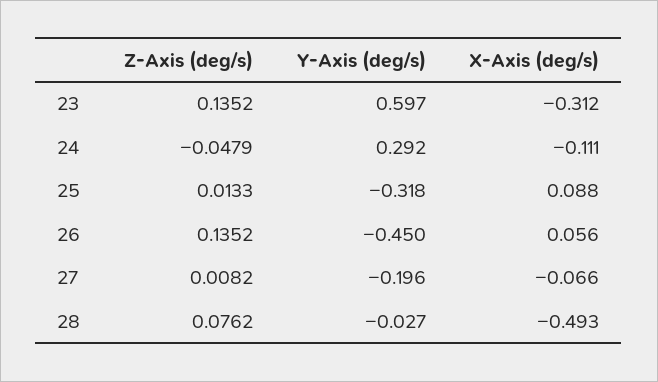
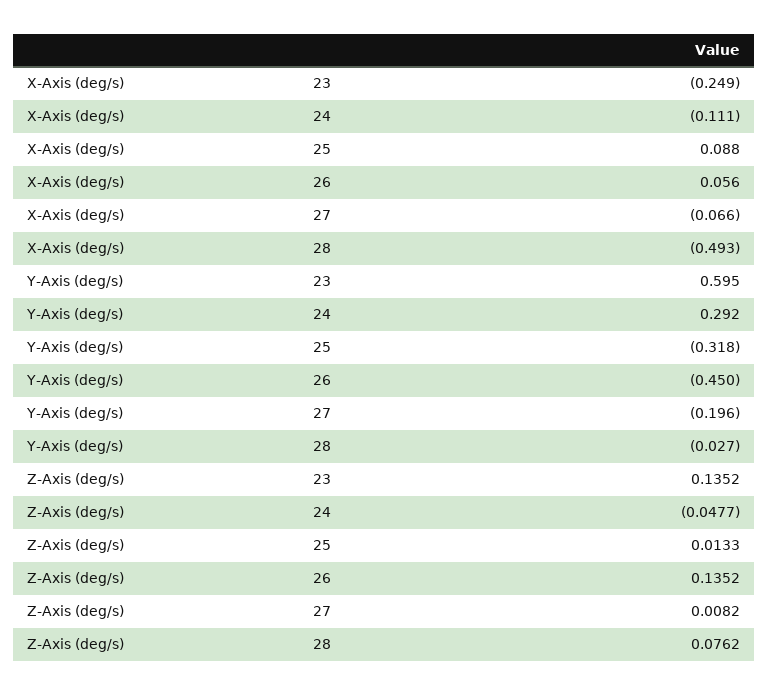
  {
    "Z-Axis (deg/s)": {
      "23": 0.1352,
-     "24": -0.0479,
+     "24": -0.0477,
      "25": 0.0133,
      "26": 0.1352,
      "27": 0.0082,
      "28": 0.0762
    },
    "Y-Axis (deg/s)": {
-     "23": 0.597,
+     "23": 0.595,
      "24": 0.292,
      "25": -0.318,
      "26": -0.45,
      "27": -0.196,
      "28": -0.027
    },
    "X-Axis (deg/s)": {
-     "23": -0.312,
+     "23": -0.249,
      "24": -0.111,
      "25": 0.088,
      "26": 0.056,
      "27": -0.066,
      "28": -0.493
    }
  }

